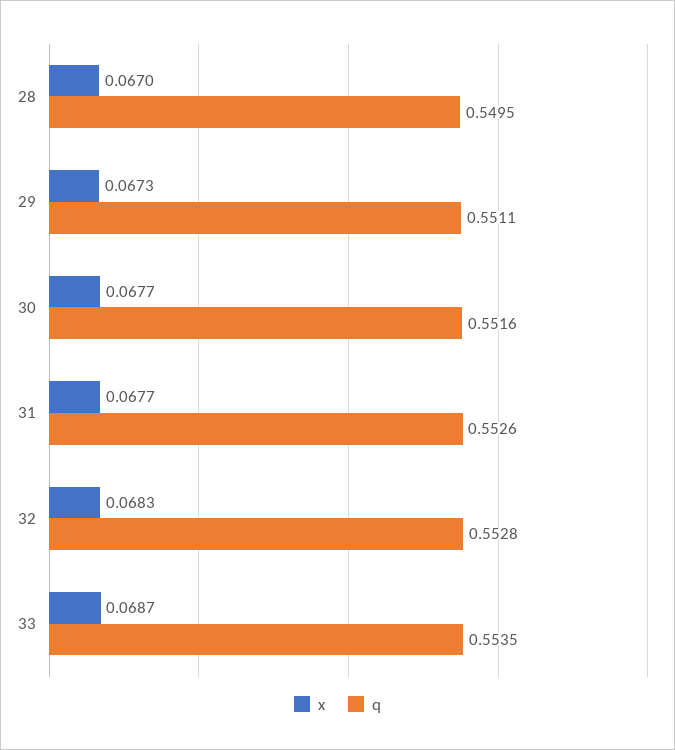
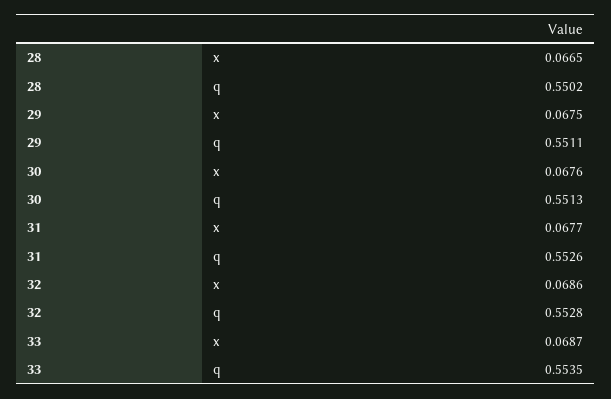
  {
    "x": {
-     "28": 0.067,
+     "28": 0.0665,
-     "29": 0.0673,
+     "29": 0.0675,
-     "30": 0.0677,
+     "30": 0.0676,
      "31": 0.0677,
-     "32": 0.0683,
+     "32": 0.0686,
      "33": 0.0687
    },
    "q": {
-     "28": 0.5495,
+     "28": 0.5502,
      "29": 0.5511,
-     "30": 0.5516,
+     "30": 0.5513,
      "31": 0.5526,
      "32": 0.5528,
      "33": 0.5535
    }
  }

